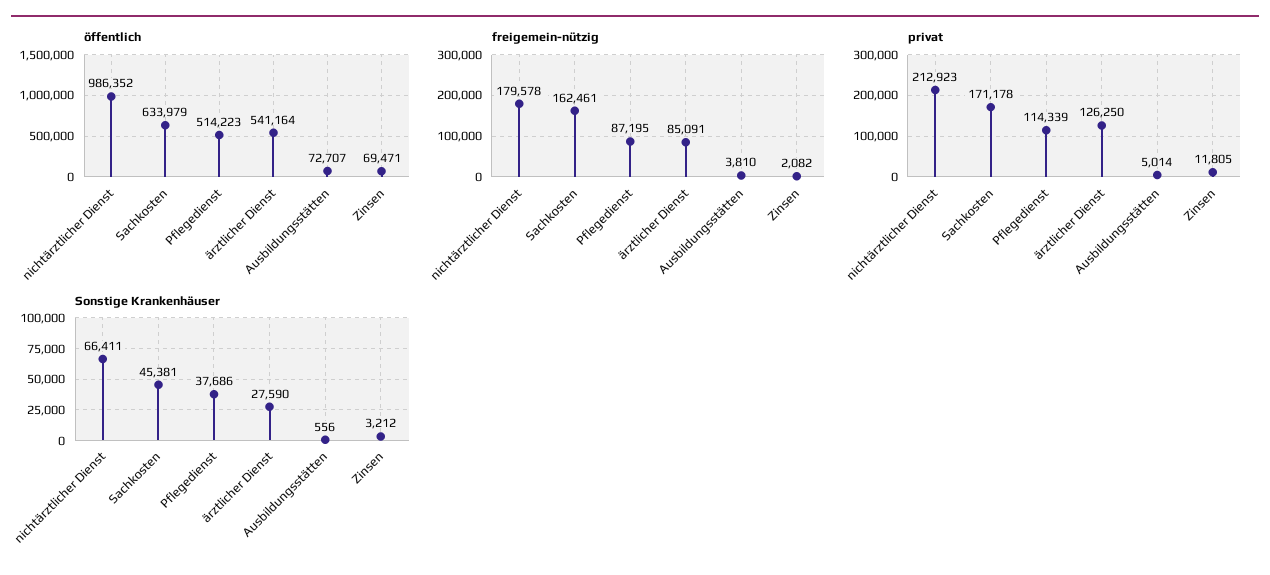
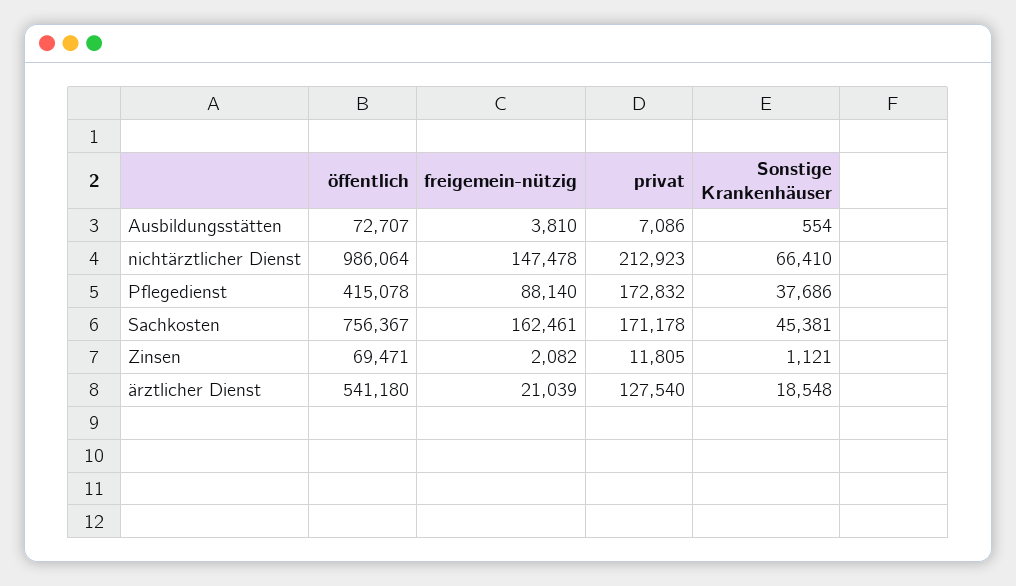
  {
    "öffentlich": {
-     "nichtärztlicher Dienst": 986352,
+     "nichtärztlicher Dienst": 986064,
-     "Sachkosten": 633979,
+     "Sachkosten": 756367,
-     "Pflegedienst": 514223,
+     "Pflegedienst": 415078,
-     "ärztlicher Dienst": 541164,
+     "ärztlicher Dienst": 541180,
      "Ausbildungsstätten": 72707,
      "Zinsen": 69471
    },
    "freigemein-nützig": {
-     "nichtärztlicher Dienst": 179578,
+     "nichtärztlicher Dienst": 147478,
      "Sachkosten": 162461,
-     "Pflegedienst": 87195,
+     "Pflegedienst": 88140,
-     "ärztlicher Dienst": 85091,
+     "ärztlicher Dienst": 21039,
      "Ausbildungsstätten": 3810,
      "Zinsen": 2082
    },
    "privat": {
      "nichtärztlicher Dienst": 212923,
      "Sachkosten": 171178,
-     "Pflegedienst": 114339,
+     "Pflegedienst": 172832,
-     "ärztlicher Dienst": 126250,
+     "ärztlicher Dienst": 127540,
-     "Ausbildungsstätten": 5014,
+     "Ausbildungsstätten": 7086,
      "Zinsen": 11805
    },
    "Sonstige Krankenhäuser": {
-     "nichtärztlicher Dienst": 66411,
+     "nichtärztlicher Dienst": 66410,
      "Sachkosten": 45381,
      "Pflegedienst": 37686,
-     "ärztlicher Dienst": 27590,
+     "ärztlicher Dienst": 18548,
-     "Ausbildungsstätten": 556,
+     "Ausbildungsstätten": 554,
-     "Zinsen": 3212
+     "Zinsen": 1121
    }
  }

